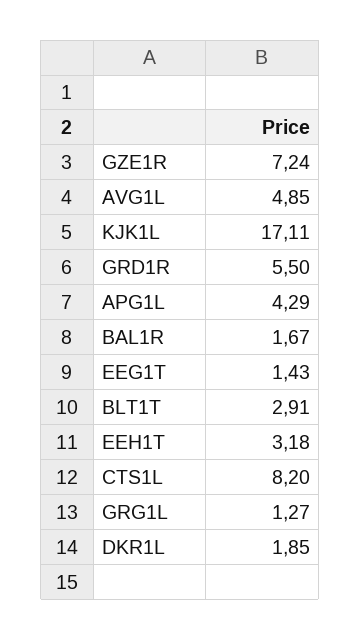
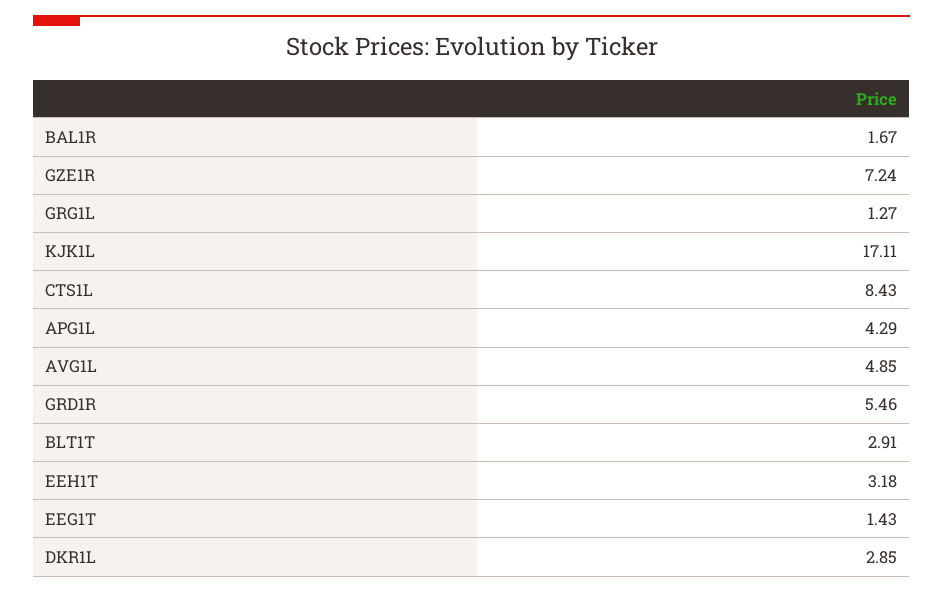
  {
    "GZE1R": 7.24,
    "AVG1L": 4.85,
    "KJK1L": 17.11,
-   "GRD1R": 5.5,
+   "GRD1R": 5.46,
    "APG1L": 4.29,
    "BAL1R": 1.67,
    "EEG1T": 1.43,
    "BLT1T": 2.91,
    "EEH1T": 3.18,
-   "CTS1L": 8.2,
+   "CTS1L": 8.43,
    "GRG1L": 1.27,
-   "DKR1L": 1.85
+   "DKR1L": 2.85
  }

